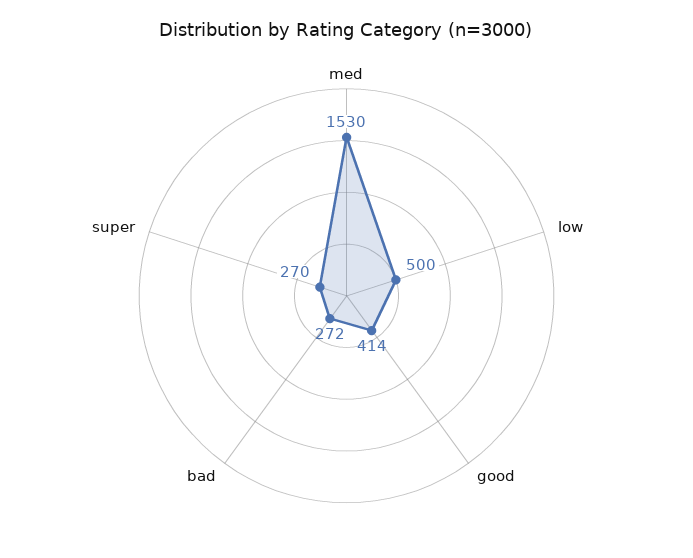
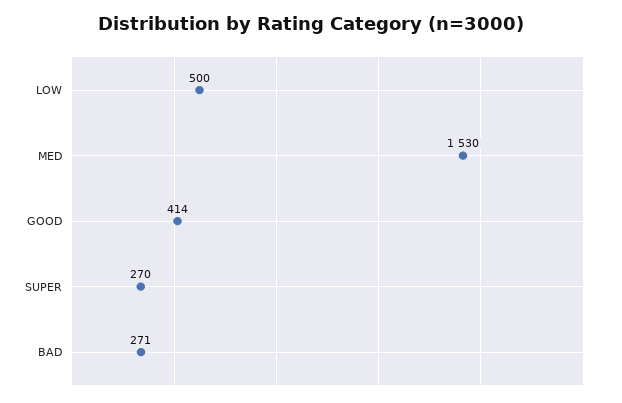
  {
    "med": 1530,
    "low": 500,
    "good": 414,
-   "bad": 272,
+   "bad": 271,
    "super": 270
  }

